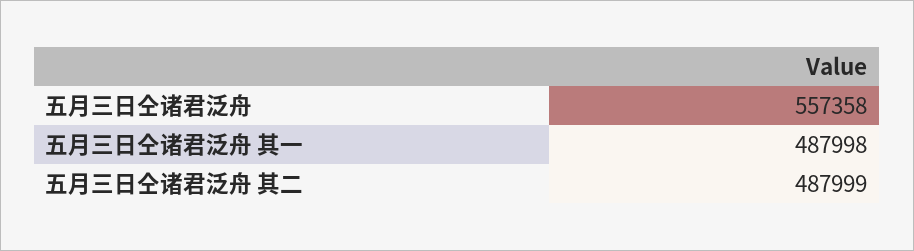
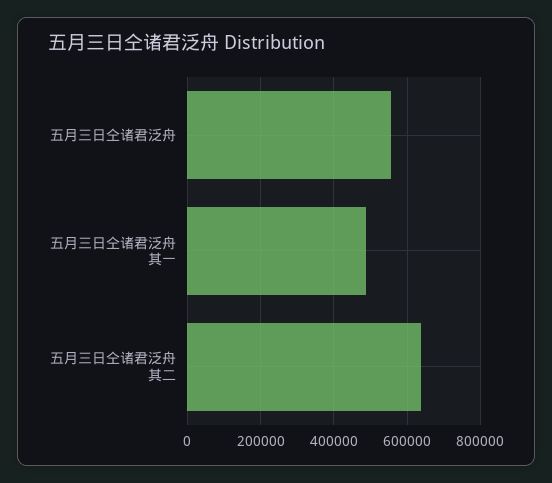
  {
    "五月三日仝诸君泛舟": 557358,
    "五月三日仝诸君泛舟 其一": 487998,
-   "五月三日仝诸君泛舟 其二": 487999
+   "五月三日仝诸君泛舟 其二": 640000
  }

